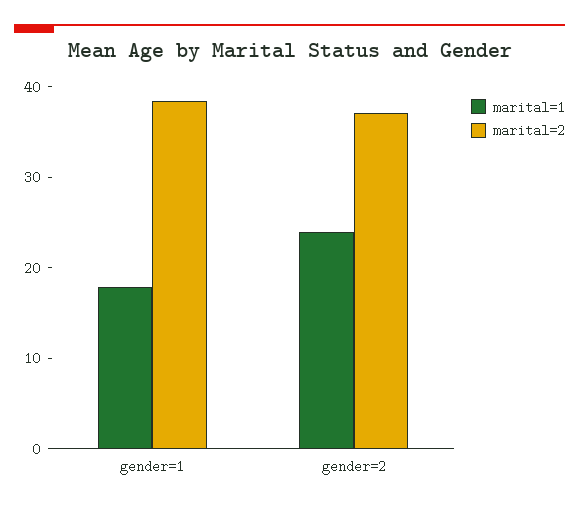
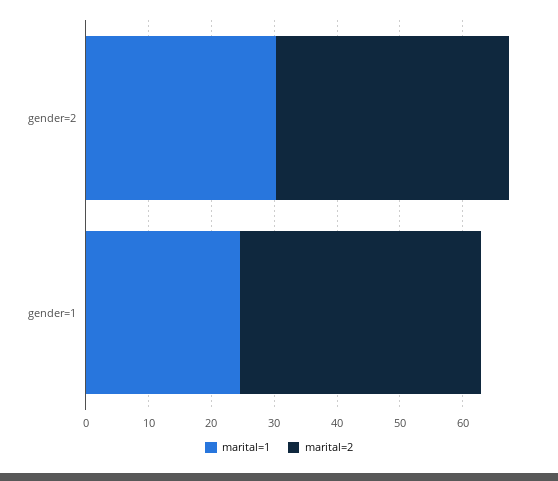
  {
    "marital=1": {
-     "gender=1": 18,
+     "gender=1": 24,
-     "gender=2": 24
+     "gender=2": 30
    },
    "marital=2": {
      "gender=1": 38,
      "gender=2": 38
    }
  }

